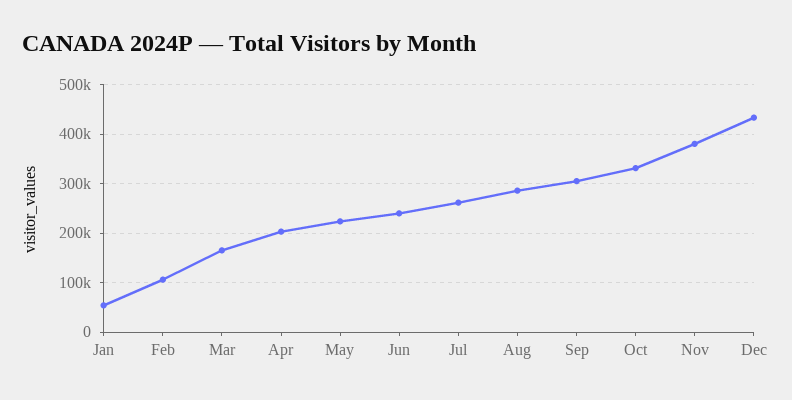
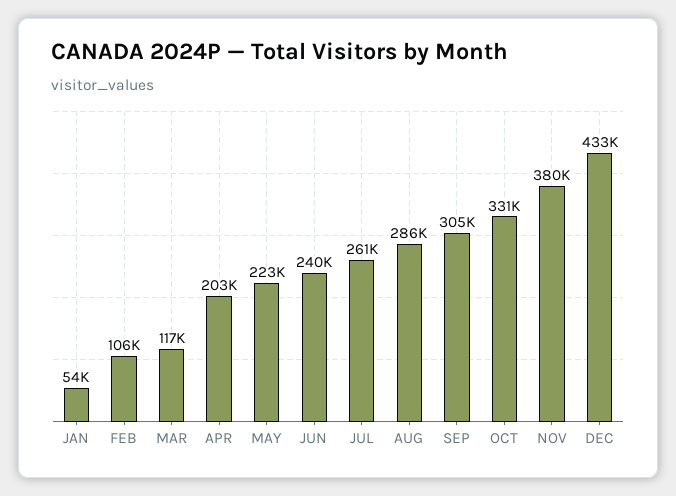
  {
    "Jan": 54000,
    "Feb": 106000,
-   "Mar": 160000,
+   "Mar": 117000,
    "Apr": 203000,
    "May": 223000,
    "Jun": 240000,
    "Jul": 261000,
    "Aug": 286000,
    "Sep": 305000,
    "Oct": 331000,
    "Nov": 380000,
    "Dec": 433000
  }

